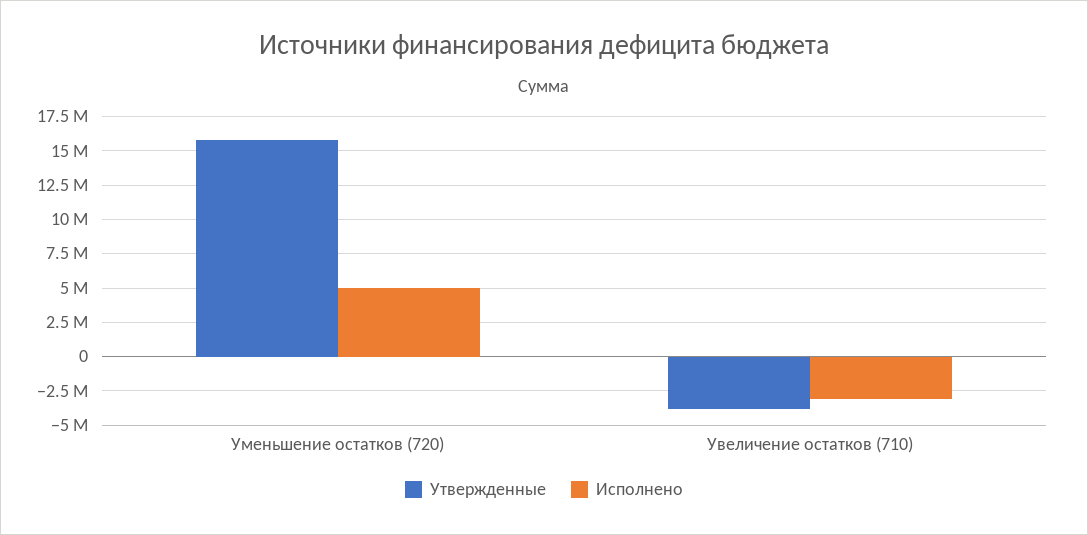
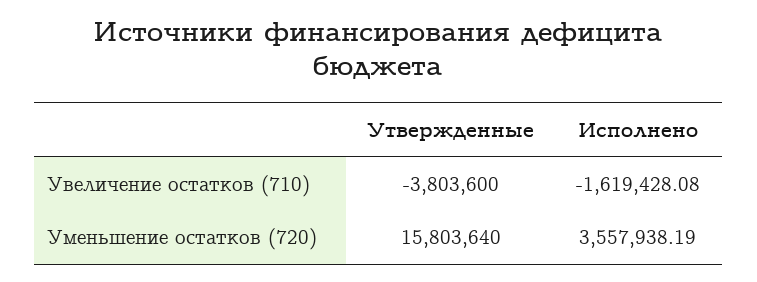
  {
    "Утвержденные": {
      "Уменьшение остатков (720)": 15803640,
      "Увеличение остатков (710)": -3803600
    },
    "Исполнено": {
-     "Уменьшение остатков (720)": 5000000,
+     "Уменьшение остатков (720)": 3557938.19,
-     "Увеличение остатков (710)": -3000000
+     "Увеличение остатков (710)": -1619428.08
    }
  }

